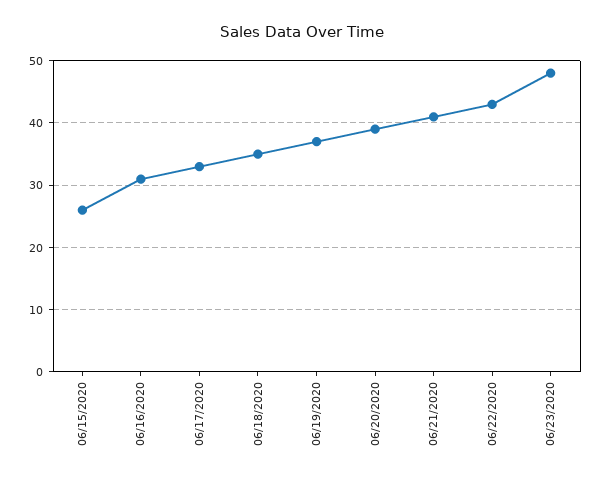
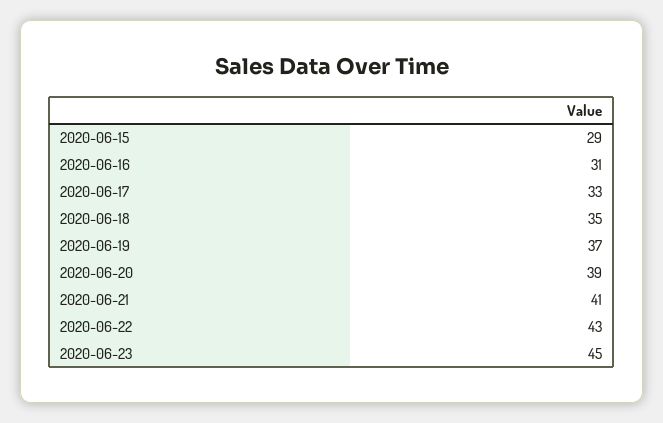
  {
-   "06/15/2020": 26,
+   "06/15/2020": 29,
    "06/16/2020": 31,
    "06/17/2020": 33,
    "06/18/2020": 35,
    "06/19/2020": 37,
    "06/20/2020": 39,
    "06/21/2020": 41,
    "06/22/2020": 43,
-   "06/23/2020": 48
+   "06/23/2020": 45
  }

